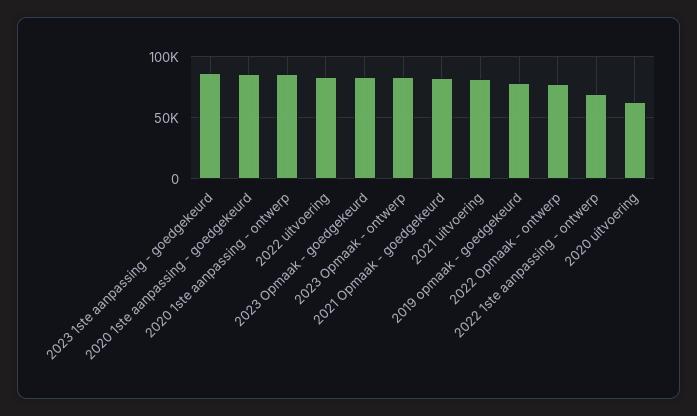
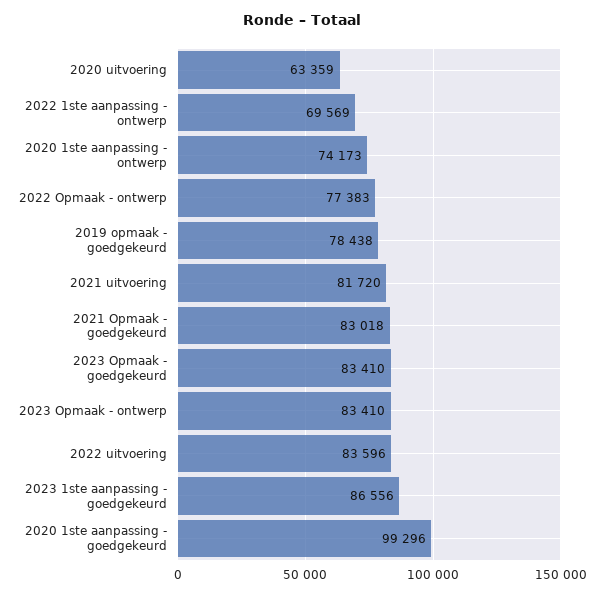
  {
    "2023 1ste aanpassing - goedgekeurd": 86556,
-   "2020 1ste aanpassing - goedgekeurd": 85000,
+   "2020 1ste aanpassing - goedgekeurd": 99296,
-   "2020 1ste aanpassing - ontwerp": 85000,
+   "2020 1ste aanpassing - ontwerp": 74173,
    "2022 uitvoering": 83596,
    "2023 Opmaak - goedgekeurd": 83410,
    "2023 Opmaak - ontwerp": 83410,
    "2021 Opmaak - goedgekeurd": 83018,
    "2021 uitvoering": 81720,
    "2019 opmaak - goedgekeurd": 78438,
    "2022 Opmaak - ontwerp": 77383,
    "2022 1ste aanpassing - ontwerp": 69569,
    "2020 uitvoering": 63359
  }

